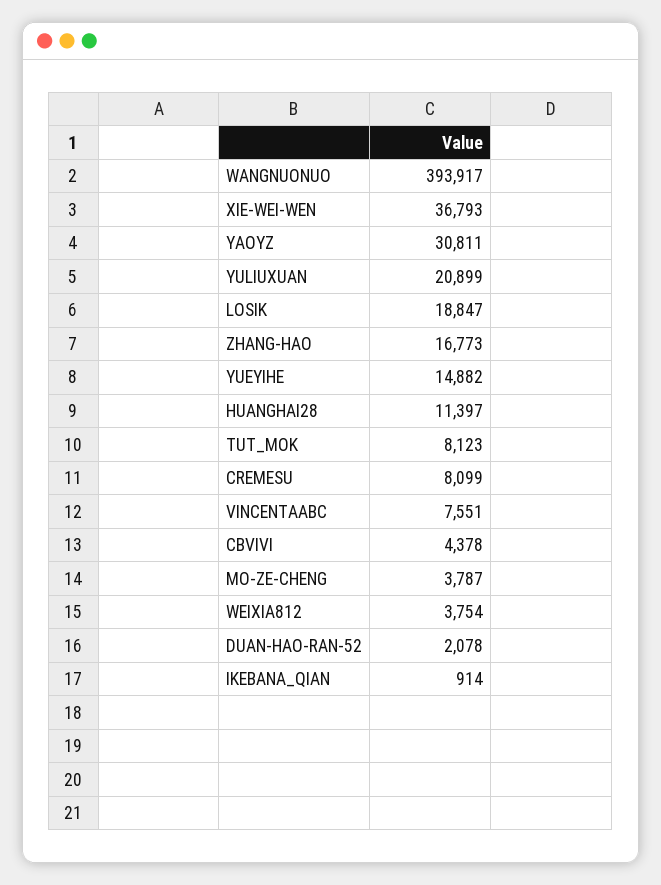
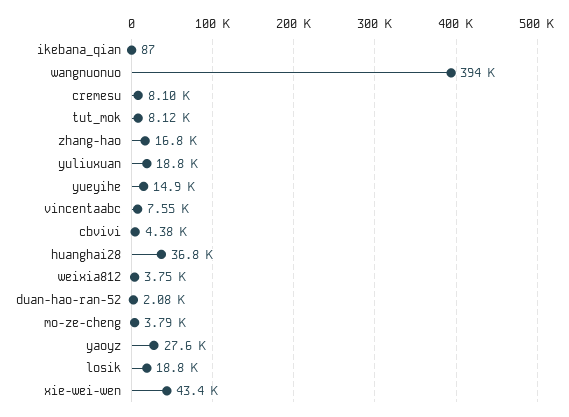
  {
    "WANGNUONUO": 393917,
-   "XIE-WEI-WEN": 36793,
+   "XIE-WEI-WEN": 43400,
-   "YAOYZ": 30811,
+   "YAOYZ": 27600,
-   "YULIUXUAN": 20899,
+   "YULIUXUAN": 18800,
    "LOSIK": 18847,
    "ZHANG-HAO": 16773,
    "YUEYIHE": 14882,
-   "HUANGHAI28": 11397,
+   "HUANGHAI28": 36800,
    "TUT_MOK": 8123,
    "CREMESU": 8099,
    "VINCENTAABC": 7551,
    "CBVIVI": 4378,
    "MO-ZE-CHENG": 3787,
    "WEIXIA812": 3754,
    "DUAN-HAO-RAN-52": 2078,
-   "IKEBANA_QIAN": 914
+   "IKEBANA_QIAN": 87
  }

